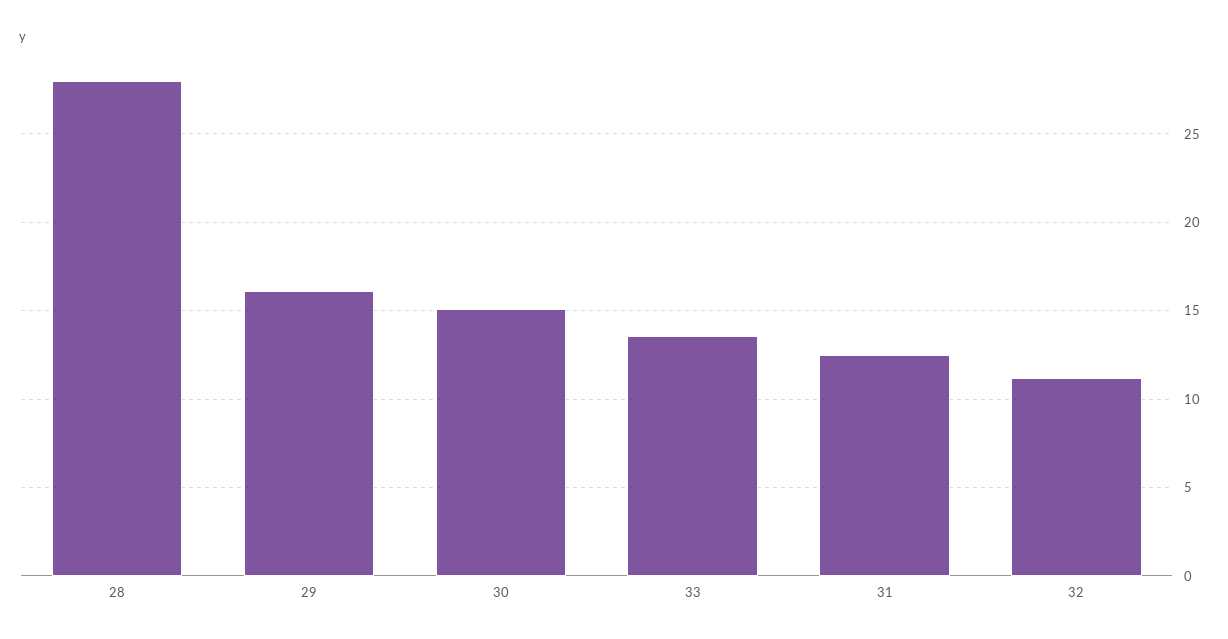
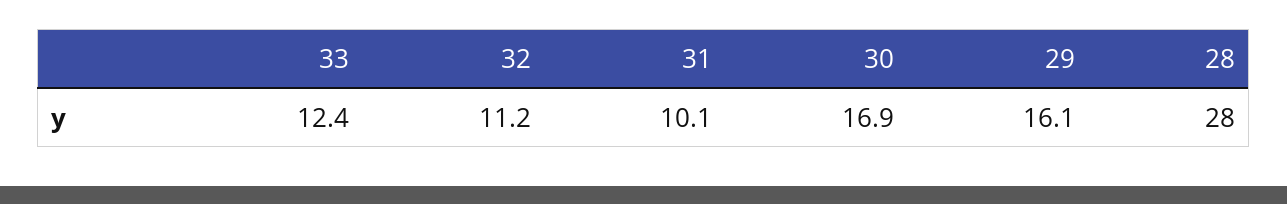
  {
    "28": 28,
    "29": 16.1,
-   "30": 15,
+   "30": 16.9,
-   "33": 13.5,
+   "33": 12.4,
-   "31": 12.5,
+   "31": 10.1,
    "32": 11.2
  }

